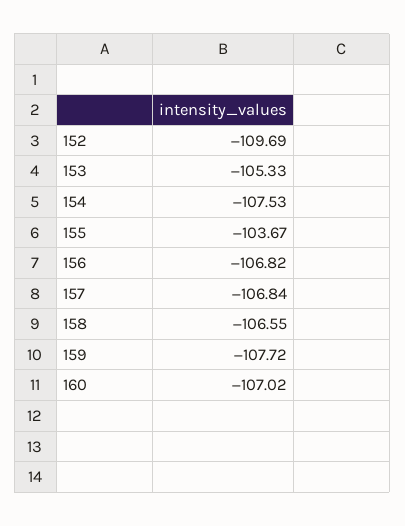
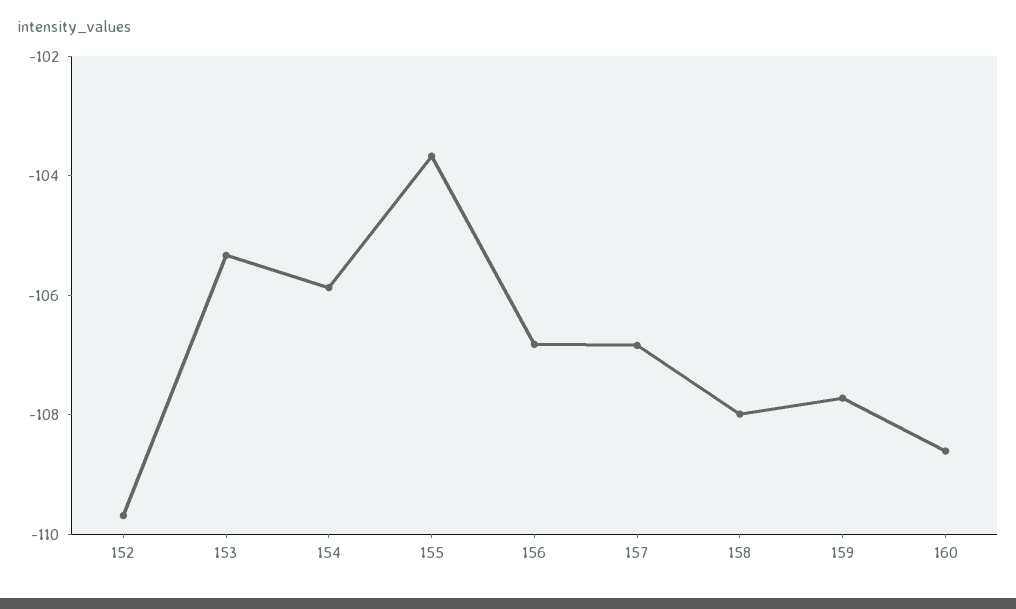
  {
    "152": -109.69,
    "153": -105.33,
-   "154": -107.53,
+   "154": -106,
    "155": -103.67,
    "156": -106.82,
    "157": -106.84,
-   "158": -106.55,
+   "158": -108,
    "159": -107.72,
-   "160": -107.02
+   "160": -108.5
  }

